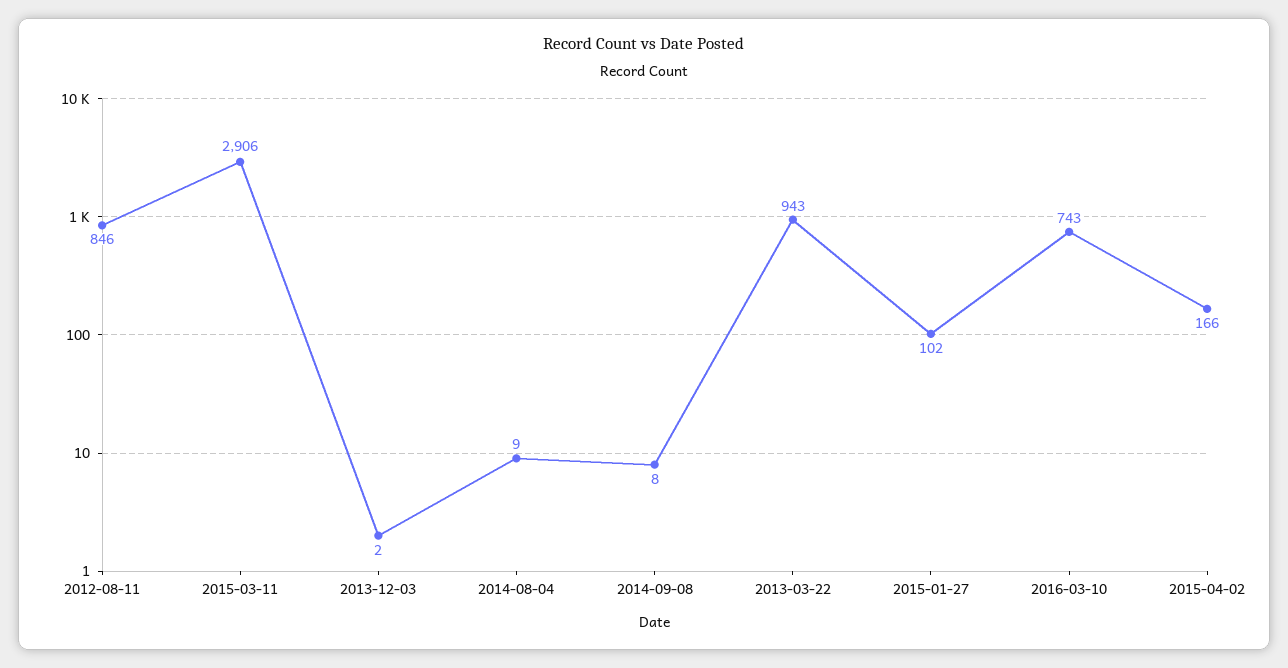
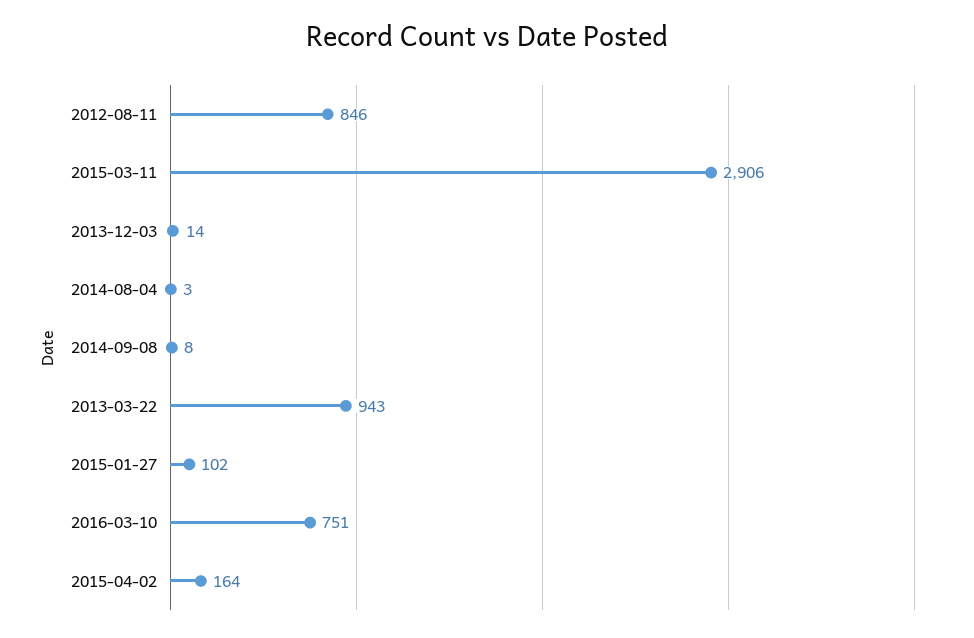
  {
    "2012-08-11": 846,
    "2015-03-11": 2906,
-   "2013-12-03": 2,
+   "2013-12-03": 14,
-   "2014-08-04": 9,
+   "2014-08-04": 3,
    "2014-09-08": 8,
    "2013-03-22": 943,
    "2015-01-27": 102,
-   "2016-03-10": 743,
+   "2016-03-10": 751,
-   "2015-04-02": 166
+   "2015-04-02": 164
  }

